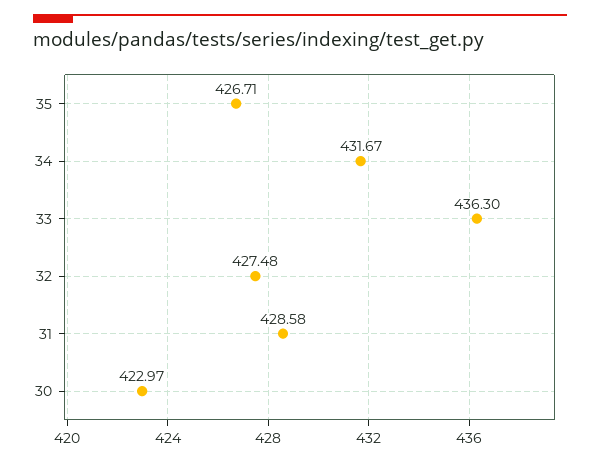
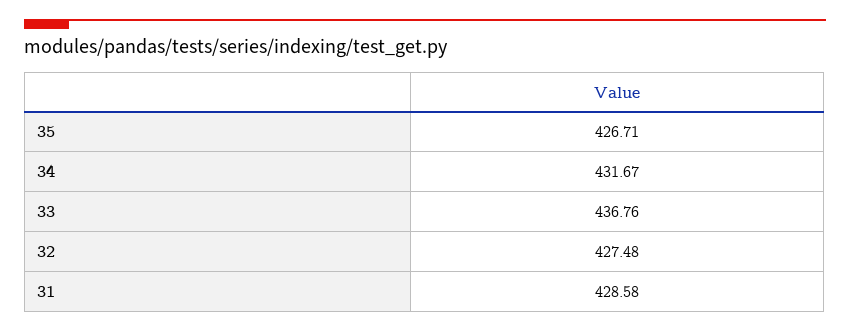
  {
    "35": 426.71,
    "34": 431.67,
-   "33": 436.3,
+   "33": 436.76,
    "32": 427.48,
-   "31": 428.58,
+   "31": 428.58
-   "30": 422.97
  }

